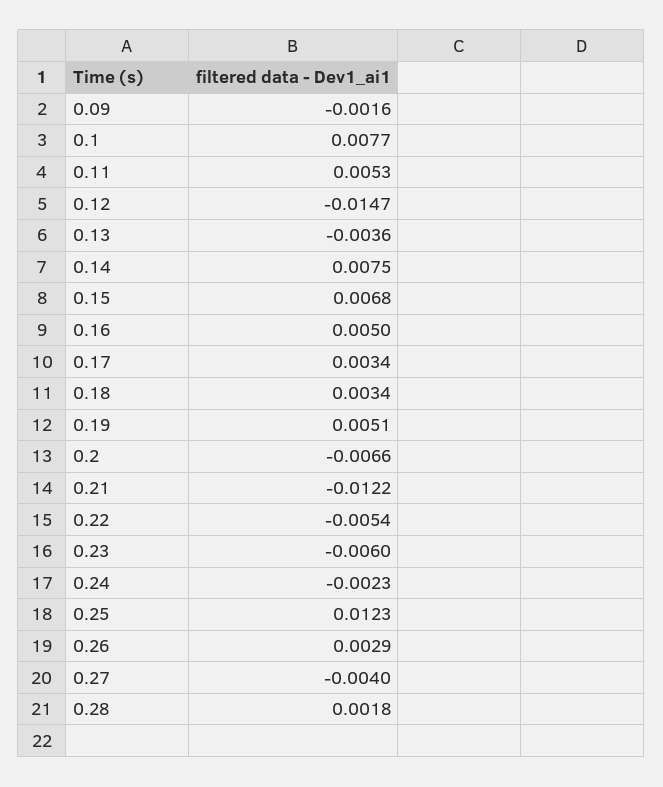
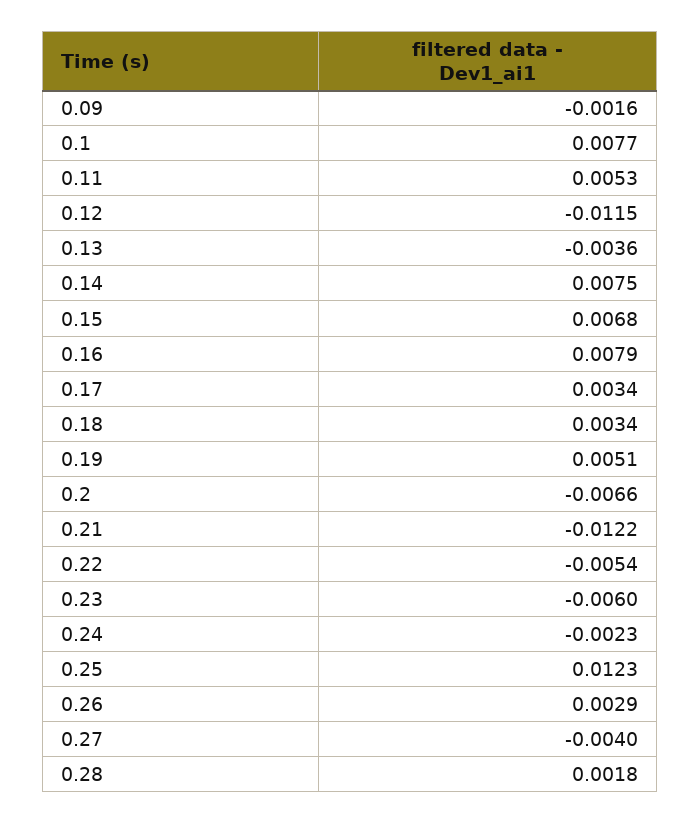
  {
    "0.09": -0.0016,
    "0.1": 0.0077,
    "0.11": 0.0053,
-   "0.12": -0.0147,
+   "0.12": -0.0115,
    "0.13": -0.0036,
    "0.14": 0.0075,
    "0.15": 0.0068,
-   "0.16": 0.005,
+   "0.16": 0.0079,
    "0.17": 0.0034,
    "0.18": 0.0034,
    "0.19": 0.0051,
    "0.2": -0.0066,
    "0.21": -0.0122,
    "0.22": -0.0054,
    "0.23": -0.006,
    "0.24": -0.0023,
    "0.25": 0.0123,
    "0.26": 0.0029,
    "0.27": -0.004,
    "0.28": 0.0018
  }

